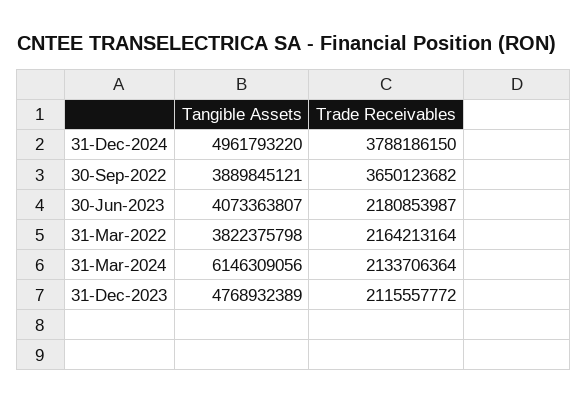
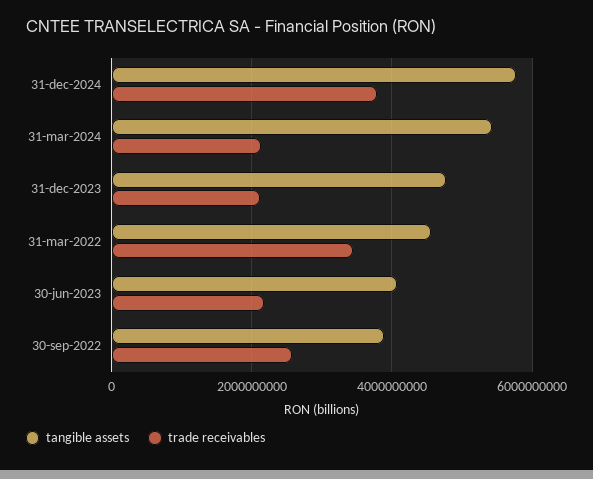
  {
    "Tangible Assets": {
-     "31-Dec-2024": 4961793220,
+     "31-Dec-2024": 5800000000,
      "30-Sep-2022": 3889845121,
      "30-Jun-2023": 4073363807,
-     "31-Mar-2022": 3822375798,
+     "31-Mar-2022": 4600000000,
-     "31-Mar-2024": 6146309056,
+     "31-Mar-2024": 5400000000,
      "31-Dec-2023": 4768932389
    },
    "Trade Receivables": {
      "31-Dec-2024": 3788186150,
-     "30-Sep-2022": 3650123682,
+     "30-Sep-2022": 2600000000,
      "30-Jun-2023": 2180853987,
-     "31-Mar-2022": 2164213164,
+     "31-Mar-2022": 3400000000,
      "31-Mar-2024": 2133706364,
      "31-Dec-2023": 2115557772
    }
  }

